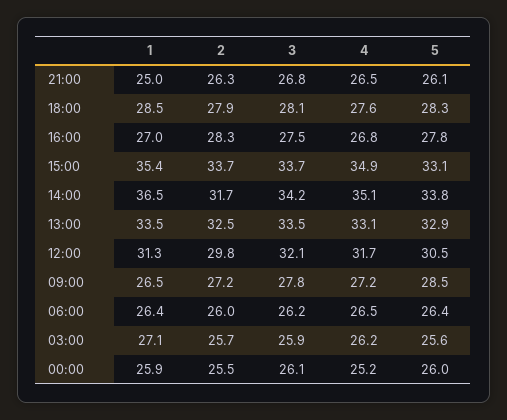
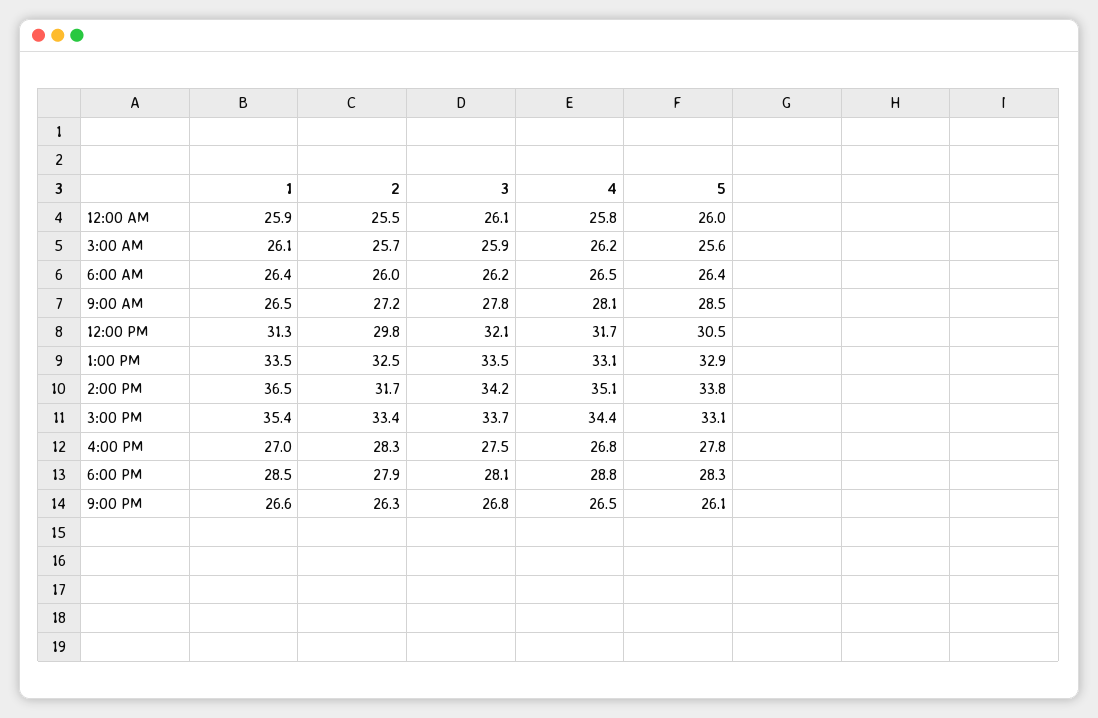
  {
    "1": {
-     "21:00": 25,
+     "21:00": 26.6,
      "18:00": 28.5,
      "16:00": 27,
      "15:00": 35.4,
      "14:00": 36.5,
      "13:00": 33.5,
      "12:00": 31.3,
      "09:00": 26.5,
      "06:00": 26.4,
-     "03:00": 27.1,
+     "03:00": 26.1,
      "00:00": 25.9
    },
    "2": {
      "21:00": 26.3,
      "18:00": 27.9,
      "16:00": 28.3,
-     "15:00": 33.7,
+     "15:00": 33.4,
      "14:00": 31.7,
      "13:00": 32.5,
      "12:00": 29.8,
      "09:00": 27.2,
      "06:00": 26,
      "03:00": 25.7,
      "00:00": 25.5
    },
    "3": {
      "21:00": 26.8,
      "18:00": 28.1,
      "16:00": 27.5,
      "15:00": 33.7,
      "14:00": 34.2,
      "13:00": 33.5,
      "12:00": 32.1,
      "09:00": 27.8,
      "06:00": 26.2,
      "03:00": 25.9,
      "00:00": 26.1
    },
    "4": {
      "21:00": 26.5,
-     "18:00": 27.6,
+     "18:00": 28.8,
      "16:00": 26.8,
-     "15:00": 34.9,
+     "15:00": 34.4,
      "14:00": 35.1,
      "13:00": 33.1,
      "12:00": 31.7,
-     "09:00": 27.2,
+     "09:00": 28.1,
      "06:00": 26.5,
      "03:00": 26.2,
-     "00:00": 25.2
+     "00:00": 25.8
    },
    "5": {
      "21:00": 26.1,
      "18:00": 28.3,
      "16:00": 27.8,
      "15:00": 33.1,
      "14:00": 33.8,
      "13:00": 32.9,
      "12:00": 30.5,
      "09:00": 28.5,
      "06:00": 26.4,
      "03:00": 25.6,
      "00:00": 26
    }
  }

